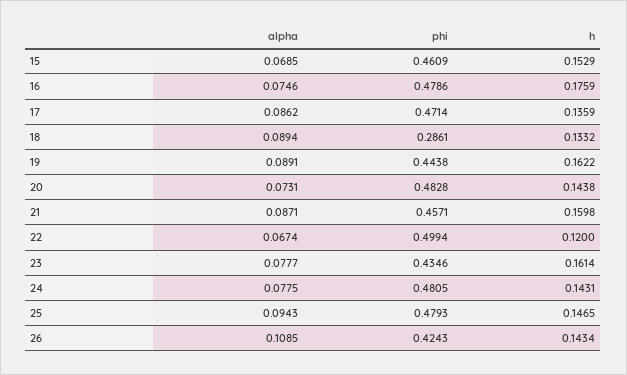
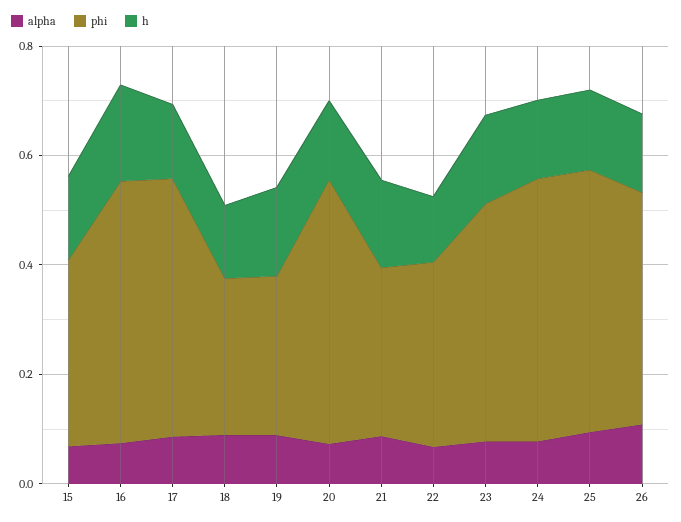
  {
    "alpha": {
      "15": 0.0685,
      "16": 0.0746,
      "17": 0.0862,
      "18": 0.0894,
      "19": 0.0891,
      "20": 0.0731,
      "21": 0.0871,
      "22": 0.0674,
      "23": 0.0777,
      "24": 0.0775,
      "25": 0.0943,
      "26": 0.1085
    },
    "phi": {
-     "15": 0.4609,
+     "15": 0.35,
      "16": 0.4786,
      "17": 0.4714,
      "18": 0.2861,
-     "19": 0.4438,
+     "19": 0.3,
      "20": 0.4828,
-     "21": 0.4571,
+     "21": 0.3,
-     "22": 0.4994,
+     "22": 0.35,
      "23": 0.4346,
      "24": 0.4805,
      "25": 0.4793,
      "26": 0.4243
    },
    "h": {
      "15": 0.1529,
      "16": 0.1759,
      "17": 0.1359,
      "18": 0.1332,
      "19": 0.1622,
      "20": 0.1438,
      "21": 0.1598,
      "22": 0.12,
      "23": 0.1614,
      "24": 0.1431,
      "25": 0.1465,
      "26": 0.1434
    }
  }

